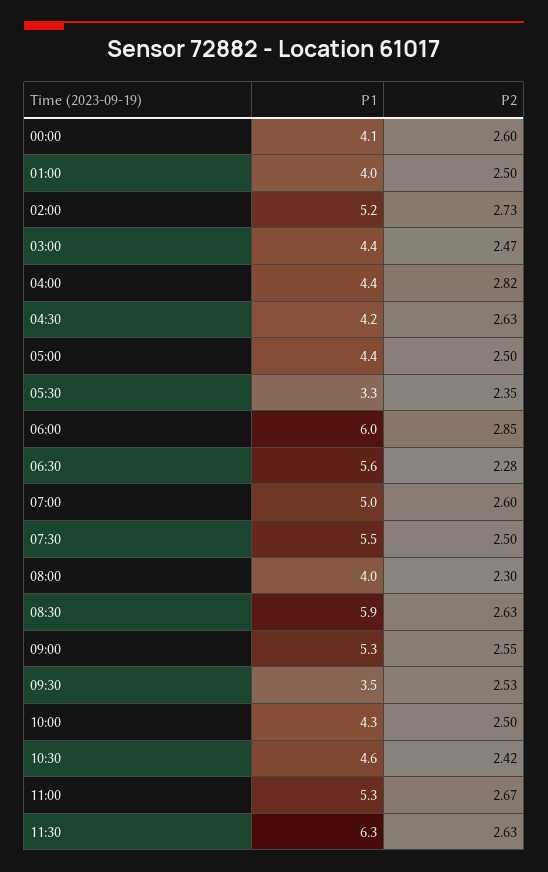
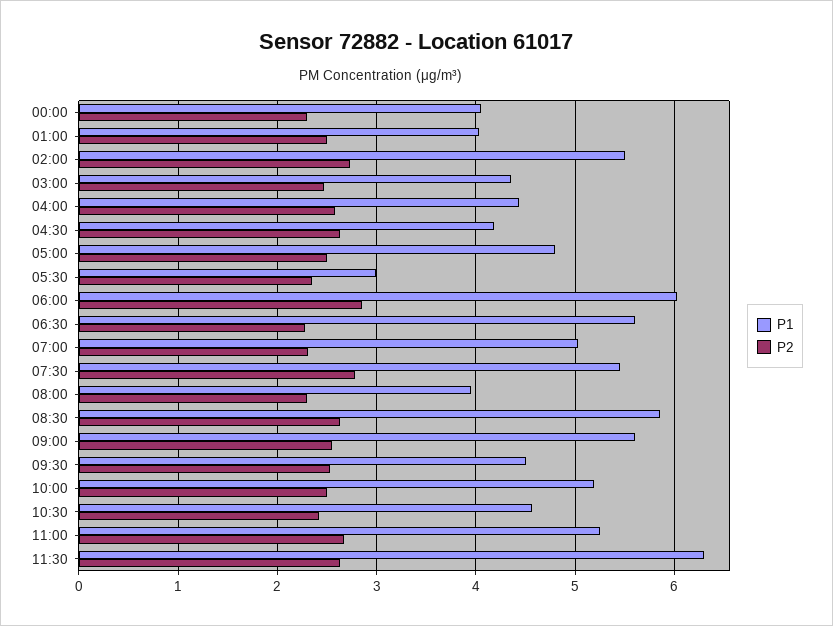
  {
    "P1": {
      "00:00": 4.1,
      "01:00": 4,
-     "02:00": 5.2,
+     "02:00": 5.5,
      "03:00": 4.4,
      "04:00": 4.4,
      "04:30": 4.2,
-     "05:00": 4.4,
+     "05:00": 4.8,
-     "05:30": 3.3,
+     "05:30": 3,
      "06:00": 6,
      "06:30": 5.6,
      "07:00": 5,
      "07:30": 5.5,
      "08:00": 4,
      "08:30": 5.9,
-     "09:00": 5.3,
+     "09:00": 5.6,
-     "09:30": 3.5,
+     "09:30": 4.5,
-     "10:00": 4.3,
+     "10:00": 5.2,
      "10:30": 4.6,
      "11:00": 5.3,
      "11:30": 6.3
    },
    "P2": {
-     "00:00": 2.6,
+     "00:00": 2.3,
      "01:00": 2.5,
      "02:00": 2.73,
      "03:00": 2.47,
-     "04:00": 2.82,
+     "04:00": 2.6,
      "04:30": 2.63,
      "05:00": 2.5,
      "05:30": 2.35,
      "06:00": 2.85,
      "06:30": 2.28,
-     "07:00": 2.6,
+     "07:00": 2.3,
-     "07:30": 2.5,
+     "07:30": 2.8,
      "08:00": 2.3,
      "08:30": 2.63,
      "09:00": 2.55,
      "09:30": 2.53,
      "10:00": 2.5,
      "10:30": 2.42,
      "11:00": 2.67,
      "11:30": 2.63
    }
  }

